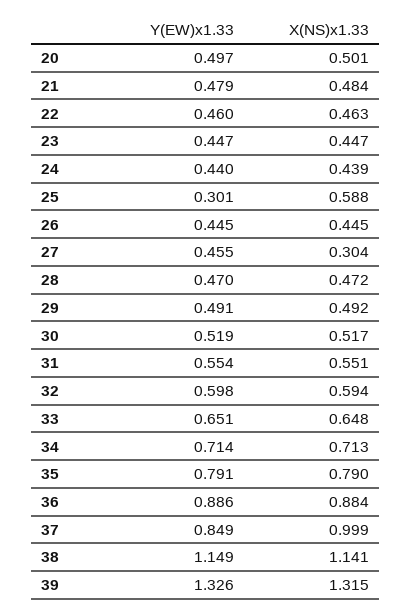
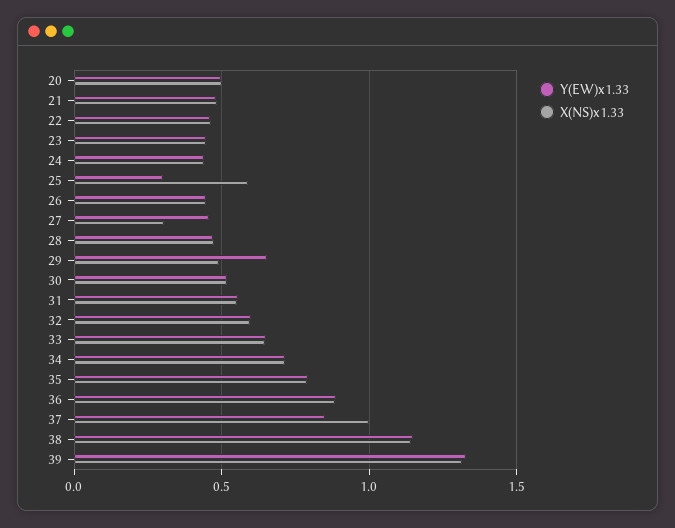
  {
    "Y(EW)x1.33": {
      "20": 0.497,
      "21": 0.479,
      "22": 0.46,
      "23": 0.447,
      "24": 0.44,
      "25": 0.301,
      "26": 0.445,
      "27": 0.455,
      "28": 0.47,
-     "29": 0.491,
+     "29": 0.65,
      "30": 0.519,
      "31": 0.554,
      "32": 0.598,
      "33": 0.651,
      "34": 0.714,
      "35": 0.791,
      "36": 0.886,
      "37": 0.849,
      "38": 1.149,
      "39": 1.326
    },
    "X(NS)x1.33": {
      "20": 0.501,
      "21": 0.484,
      "22": 0.463,
      "23": 0.447,
      "24": 0.439,
      "25": 0.588,
      "26": 0.445,
      "27": 0.304,
      "28": 0.472,
      "29": 0.492,
      "30": 0.517,
      "31": 0.551,
      "32": 0.594,
      "33": 0.648,
      "34": 0.713,
      "35": 0.79,
      "36": 0.884,
      "37": 0.999,
      "38": 1.141,
      "39": 1.315
    }
  }

